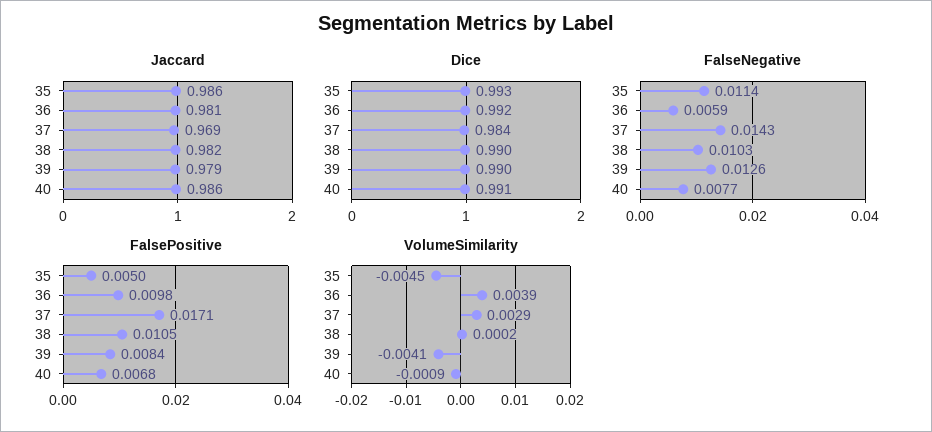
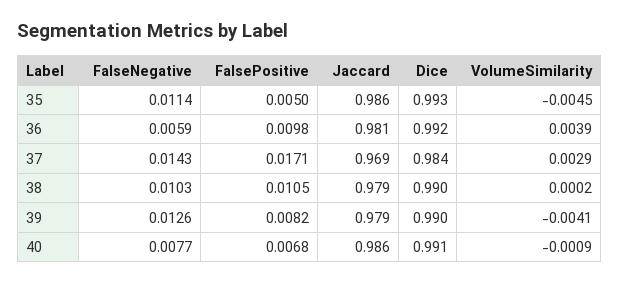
  {
    "Jaccard": {
      "35": 0.986,
      "36": 0.981,
      "37": 0.969,
-     "38": 0.982,
+     "38": 0.979,
      "39": 0.979,
      "40": 0.986
    },
    "Dice": {
      "35": 0.993,
      "36": 0.992,
      "37": 0.984,
      "38": 0.99,
      "39": 0.99,
      "40": 0.991
    },
    "FalseNegative": {
      "35": 0.0114,
      "36": 0.0059,
      "37": 0.0143,
      "38": 0.0103,
      "39": 0.0126,
      "40": 0.0077
    },
    "FalsePositive": {
      "35": 0.005,
      "36": 0.0098,
      "37": 0.0171,
      "38": 0.0105,
-     "39": 0.0084,
+     "39": 0.0082,
      "40": 0.0068
    },
    "VolumeSimilarity": {
      "35": -0.0045,
      "36": 0.0039,
      "37": 0.0029,
      "38": 0.0002,
      "39": -0.0041,
      "40": -0.0009
    }
  }

